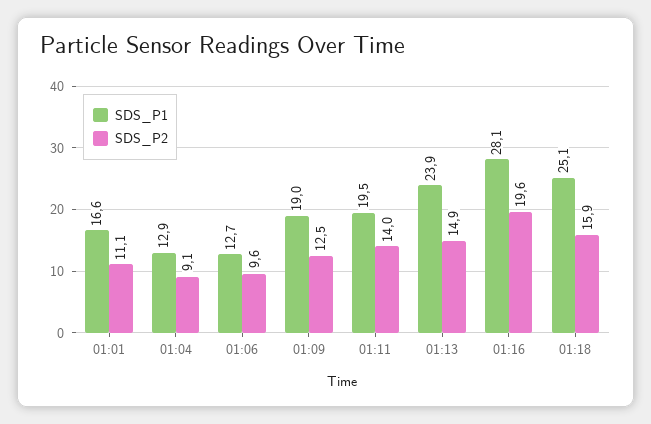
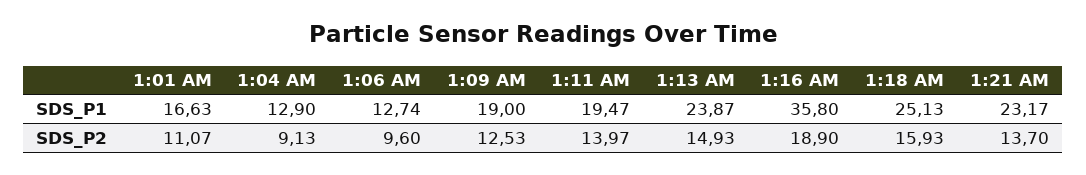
  {
    "SDS_P1": {
      "01:01": 16.63,
      "01:04": 12.9,
      "01:06": 12.74,
      "01:09": 19,
      "01:11": 19.47,
      "01:13": 23.87,
-     "01:16": 28.1,
+     "01:16": 35.8,
-     "01:18": 25.13
+     "01:18": 25.13,
+     "1:21 AM": 23.17
    },
    "SDS_P2": {
      "01:01": 11.07,
      "01:04": 9.13,
      "01:06": 9.6,
      "01:09": 12.53,
      "01:11": 13.97,
      "01:13": 14.93,
-     "01:16": 19.6,
+     "01:16": 18.9,
-     "01:18": 15.93
+     "01:18": 15.93,
+     "1:21 AM": 13.7
    }
  }

